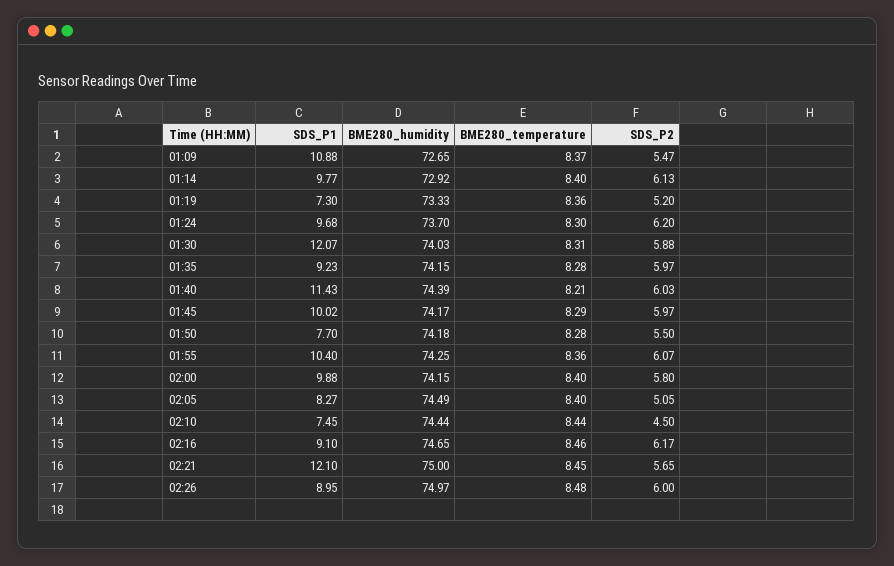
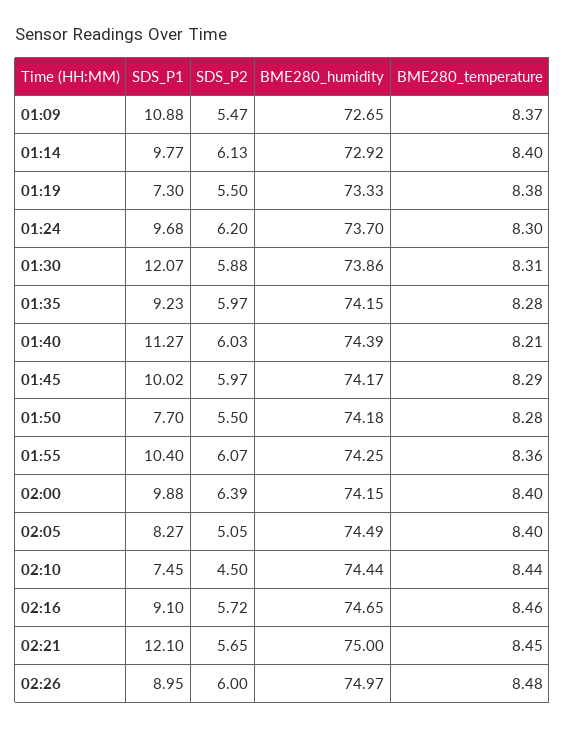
  {
    "SDS_P1": {
      "01:09": 10.88,
      "01:14": 9.77,
      "01:19": 7.3,
      "01:24": 9.68,
      "01:30": 12.07,
      "01:35": 9.23,
-     "01:40": 11.43,
+     "01:40": 11.27,
      "01:45": 10.02,
      "01:50": 7.7,
      "01:55": 10.4,
      "02:00": 9.88,
      "02:05": 8.27,
      "02:10": 7.45,
      "02:16": 9.1,
      "02:21": 12.1,
      "02:26": 8.95
    },
    "BME280_humidity": {
      "01:09": 72.65,
      "01:14": 72.92,
      "01:19": 73.33,
      "01:24": 73.7,
-     "01:30": 74.03,
+     "01:30": 73.86,
      "01:35": 74.15,
      "01:40": 74.39,
      "01:45": 74.17,
      "01:50": 74.18,
      "01:55": 74.25,
      "02:00": 74.15,
      "02:05": 74.49,
      "02:10": 74.44,
      "02:16": 74.65,
      "02:21": 75,
      "02:26": 74.97
    },
    "BME280_temperature": {
      "01:09": 8.37,
      "01:14": 8.4,
-     "01:19": 8.36,
+     "01:19": 8.38,
      "01:24": 8.3,
      "01:30": 8.31,
      "01:35": 8.28,
      "01:40": 8.21,
      "01:45": 8.29,
      "01:50": 8.28,
      "01:55": 8.36,
      "02:00": 8.4,
      "02:05": 8.4,
      "02:10": 8.44,
      "02:16": 8.46,
      "02:21": 8.45,
      "02:26": 8.48
    },
    "SDS_P2": {
      "01:09": 5.47,
      "01:14": 6.13,
-     "01:19": 5.2,
+     "01:19": 5.5,
      "01:24": 6.2,
      "01:30": 5.88,
      "01:35": 5.97,
      "01:40": 6.03,
      "01:45": 5.97,
      "01:50": 5.5,
      "01:55": 6.07,
-     "02:00": 5.8,
+     "02:00": 6.39,
      "02:05": 5.05,
      "02:10": 4.5,
-     "02:16": 6.17,
+     "02:16": 5.72,
      "02:21": 5.65,
      "02:26": 6
    }
  }

